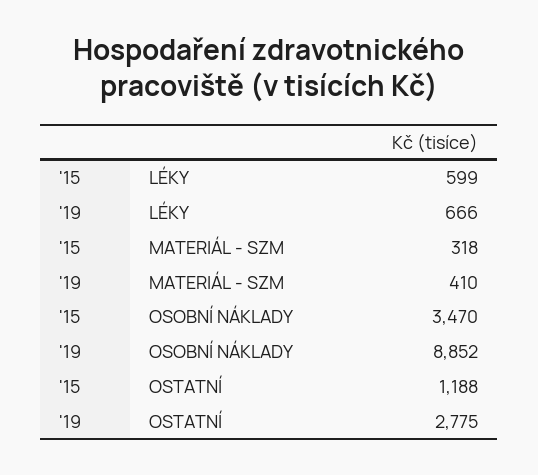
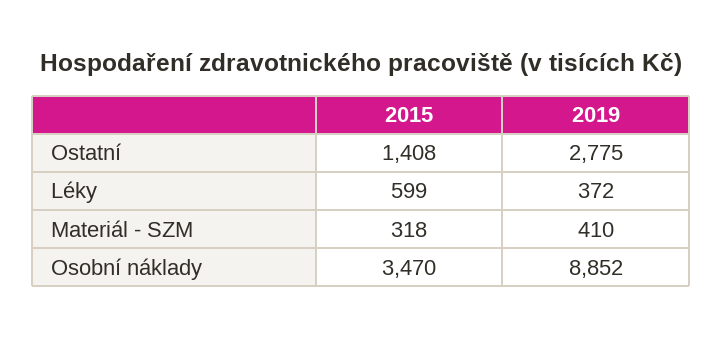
  {
    "'15": {
      "LÉKY": 599,
      "MATERIÁL - SZM": 318,
      "OSOBNÍ NÁKLADY": 3470,
-     "OSTATNÍ": 1188
+     "OSTATNÍ": 1408
    },
    "'19": {
-     "LÉKY": 666,
+     "LÉKY": 372,
      "MATERIÁL - SZM": 410,
      "OSOBNÍ NÁKLADY": 8852,
      "OSTATNÍ": 2775
    }
  }

